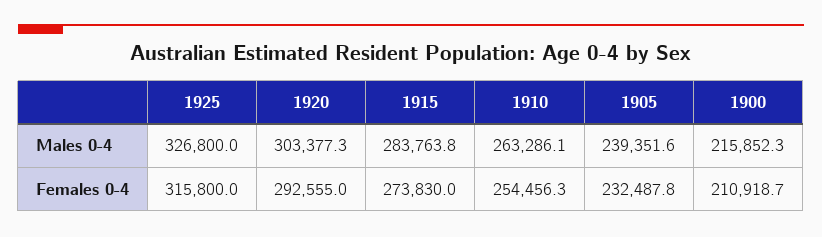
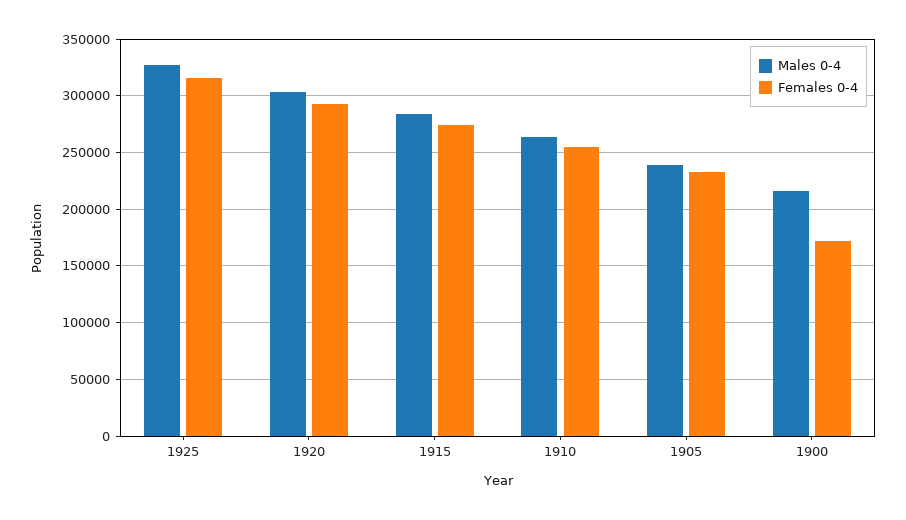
  {
    "Males 0-4": {
      "1925": 326800,
      "1920": 303377.3,
      "1915": 283763.8,
      "1910": 263286.1,
      "1905": 239351.6,
      "1900": 215852.3
    },
    "Females 0-4": {
      "1925": 315800,
      "1920": 292555,
      "1915": 273830,
      "1910": 254456.3,
      "1905": 232487.8,
-     "1900": 210918.7
+     "1900": 170000
    }
  }

